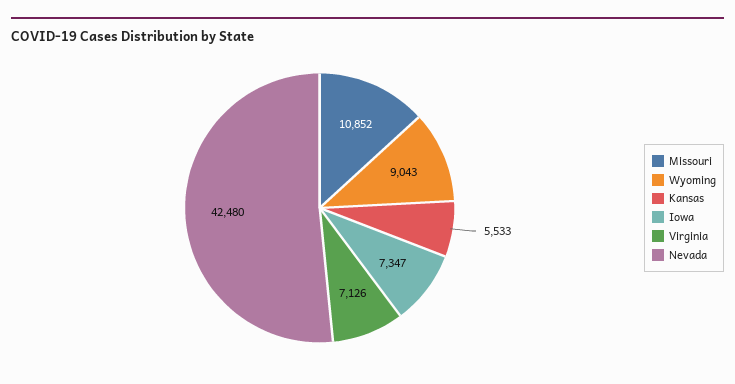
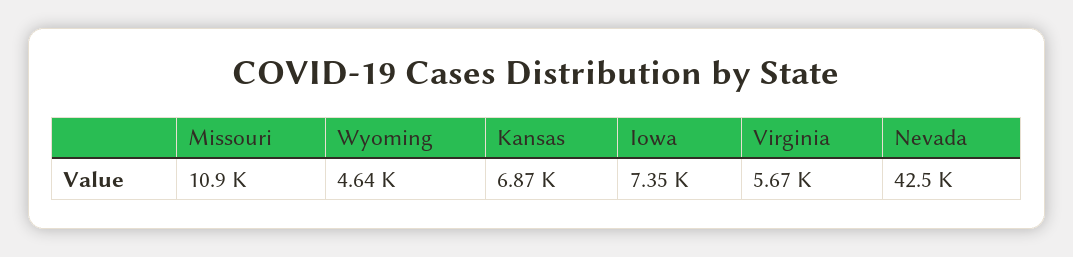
  {
    "Missouri": 10852,
-   "Wyoming": 9043,
+   "Wyoming": 4640,
-   "Kansas": 5533,
+   "Kansas": 6870,
    "Iowa": 7347,
-   "Virginia": 7126,
+   "Virginia": 5670,
    "Nevada": 42480
  }

